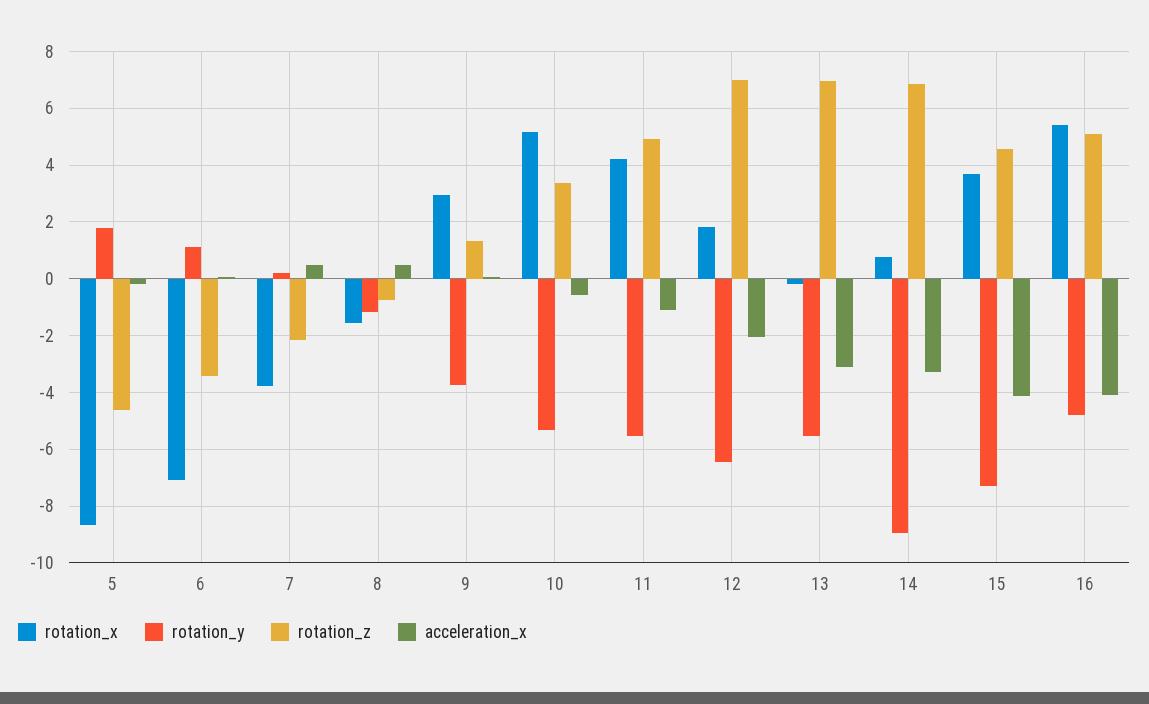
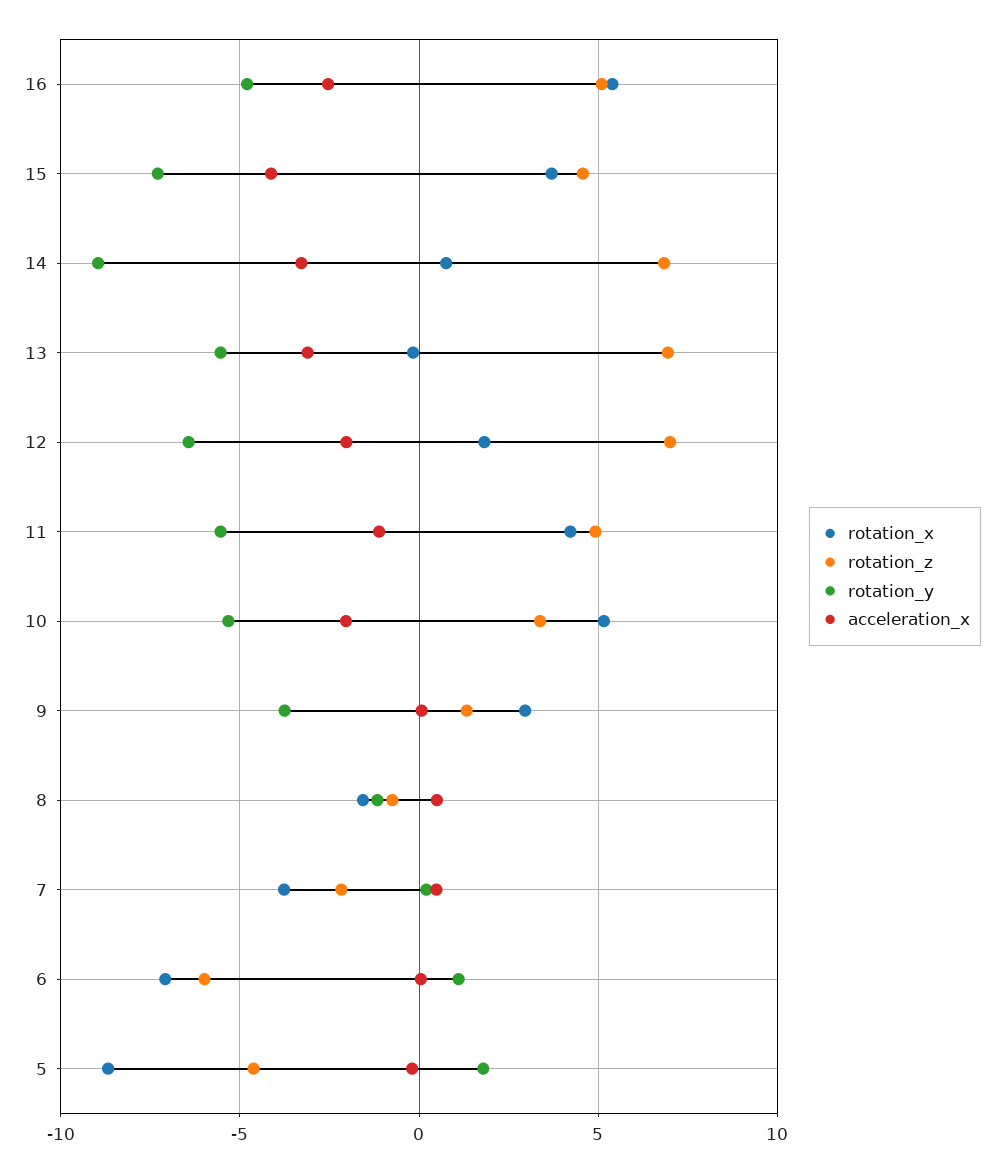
  {
    "rotation_x": {
      "5": -8.75,
      "6": -7,
      "7": -3.75,
      "8": -1.5,
      "9": 3,
      "10": 5.25,
      "11": 4.25,
      "12": 1.75,
      "13": -0.25,
      "14": 0.75,
      "15": 3.75,
      "16": 5.5
    },
    "rotation_y": {
      "5": 1.75,
      "6": 1,
      "7": 0.25,
      "8": -1.25,
      "9": -3.75,
      "10": -5.25,
      "11": -5.5,
      "12": -6.5,
      "13": -5.5,
      "14": -9,
      "15": -7.25,
      "16": -4.75
    },
    "rotation_z": {
      "5": -4.5,
-     "6": -3.5,
+     "6": -6,
      "7": -2.25,
      "8": -0.75,
      "9": 1.25,
      "10": 3.5,
      "11": 5,
      "12": 7,
      "13": 7,
      "14": 6.75,
      "15": 4.5,
      "16": 5
    },
    "acceleration_x": {
      "5": -0.25,
      "6": 0,
      "7": 0.5,
      "8": 0.5,
      "9": 0,
-     "10": -0.5,
+     "10": -2,
      "11": -1,
      "12": -2,
      "13": -3,
      "14": -3.25,
      "15": -4.25,
-     "16": -4
+     "16": -2.5
    }
  }

